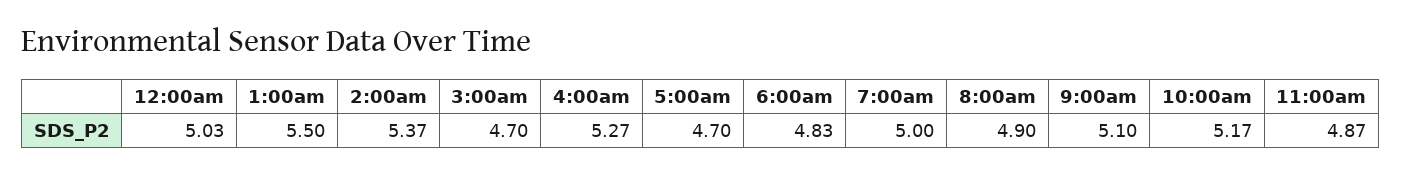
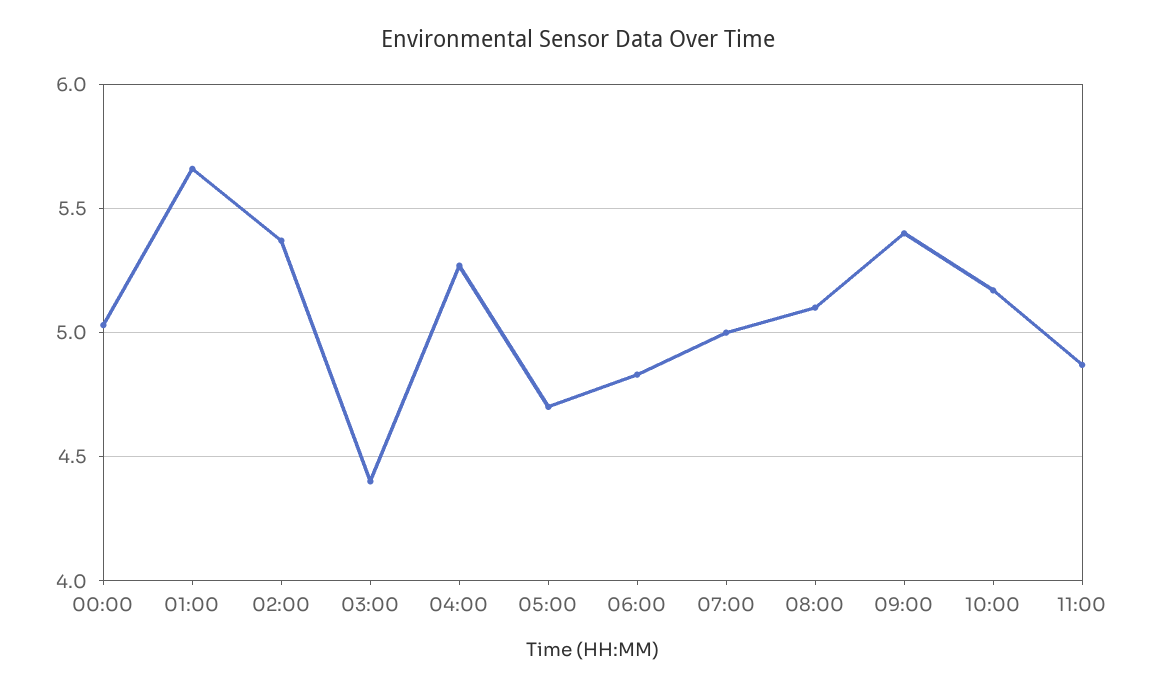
  {
    "12:00am": 5.03,
-   "1:00am": 5.5,
+   "1:00am": 5.65,
    "2:00am": 5.37,
-   "3:00am": 4.7,
+   "3:00am": 4.4,
    "4:00am": 5.27,
    "5:00am": 4.7,
    "6:00am": 4.83,
    "7:00am": 5,
-   "8:00am": 4.9,
+   "8:00am": 5.1,
-   "9:00am": 5.1,
+   "9:00am": 5.4,
    "10:00am": 5.17,
    "11:00am": 4.87
  }

